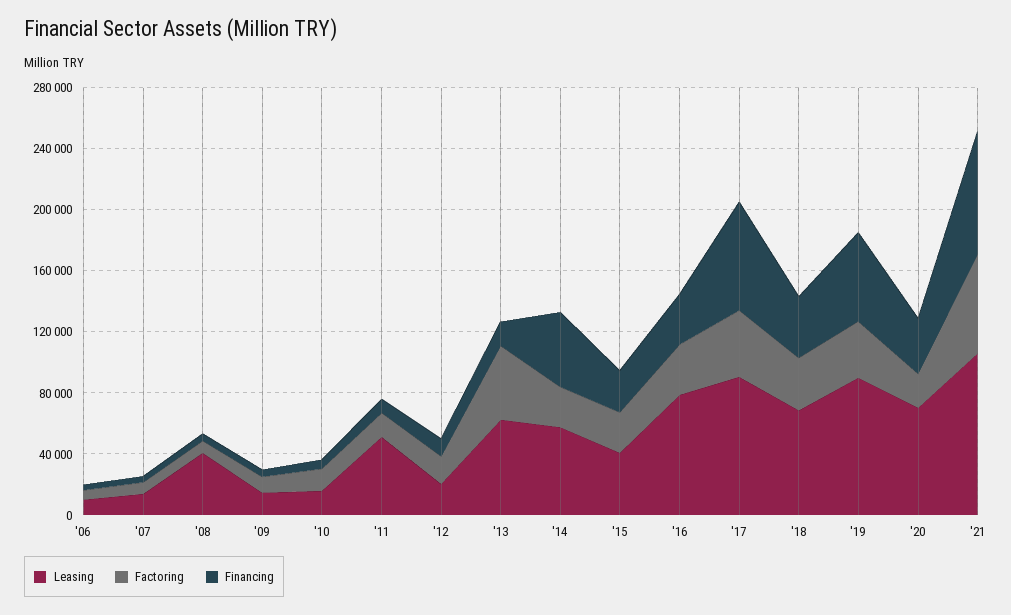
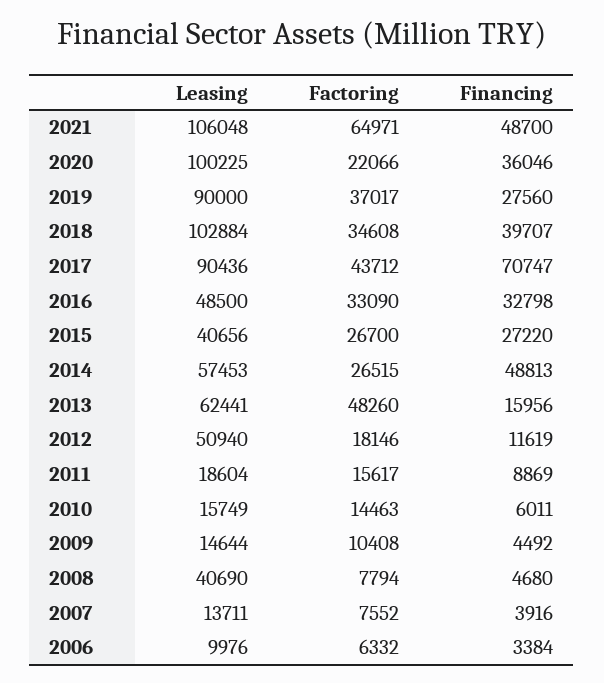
  {
    "Leasing": {
      "'06": 9976,
      "'07": 13711,
      "'08": 40690,
      "'09": 14644,
      "'10": 15749,
-     "'11": 50000,
+     "'11": 18604,
-     "'12": 20000,
+     "'12": 50940,
      "'13": 62441,
      "'14": 57453,
      "'15": 40656,
-     "'16": 80000,
+     "'16": 48500,
      "'17": 90436,
-     "'18": 70000,
+     "'18": 102884,
      "'19": 90000,
-     "'20": 70000,
+     "'20": 100225,
      "'21": 106048
    },
    "Factoring": {
      "'06": 6332,
      "'07": 7552,
      "'08": 7794,
      "'09": 10408,
      "'10": 14463,
      "'11": 15617,
      "'12": 18146,
      "'13": 48260,
      "'14": 26515,
      "'15": 26700,
      "'16": 33090,
      "'17": 43712,
      "'18": 34608,
      "'19": 37017,
      "'20": 22066,
      "'21": 64971
    },
    "Financing": {
      "'06": 3384,
      "'07": 3916,
      "'08": 4680,
      "'09": 4492,
      "'10": 6011,
      "'11": 8869,
      "'12": 11619,
      "'13": 15956,
      "'14": 48813,
      "'15": 27220,
      "'16": 32798,
      "'17": 70747,
      "'18": 39707,
-     "'19": 60000,
+     "'19": 27560,
      "'20": 36046,
-     "'21": 80000
+     "'21": 48700
    }
  }

